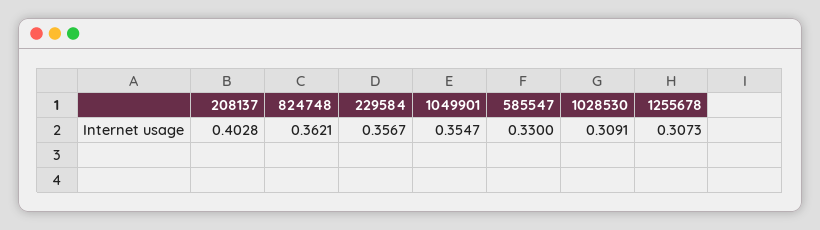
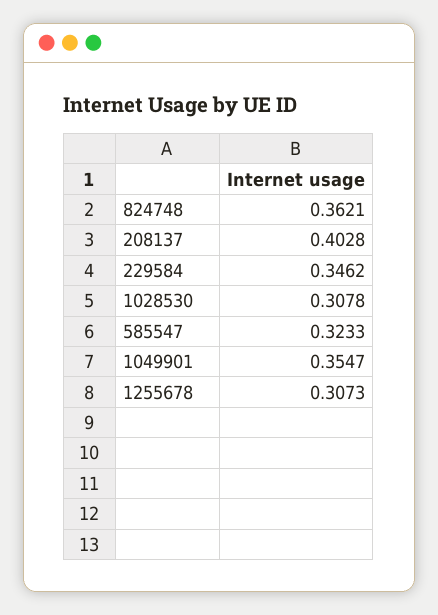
  {
    "208137": 0.4028,
    "824748": 0.3621,
-   "229584": 0.3567,
+   "229584": 0.3462,
    "1049901": 0.3547,
-   "585547": 0.33,
+   "585547": 0.3233,
-   "1028530": 0.3091,
+   "1028530": 0.3078,
    "1255678": 0.3073
  }

